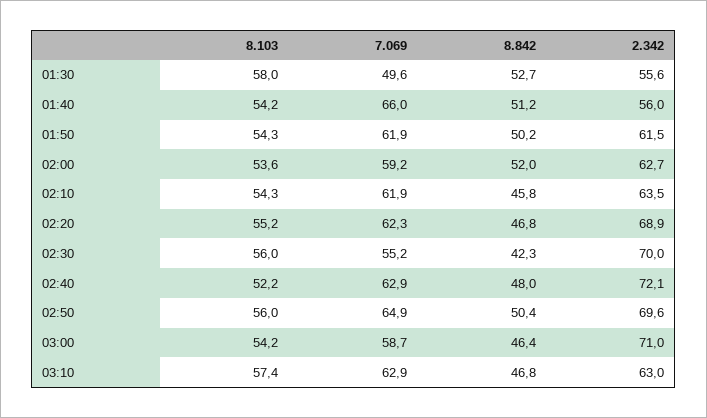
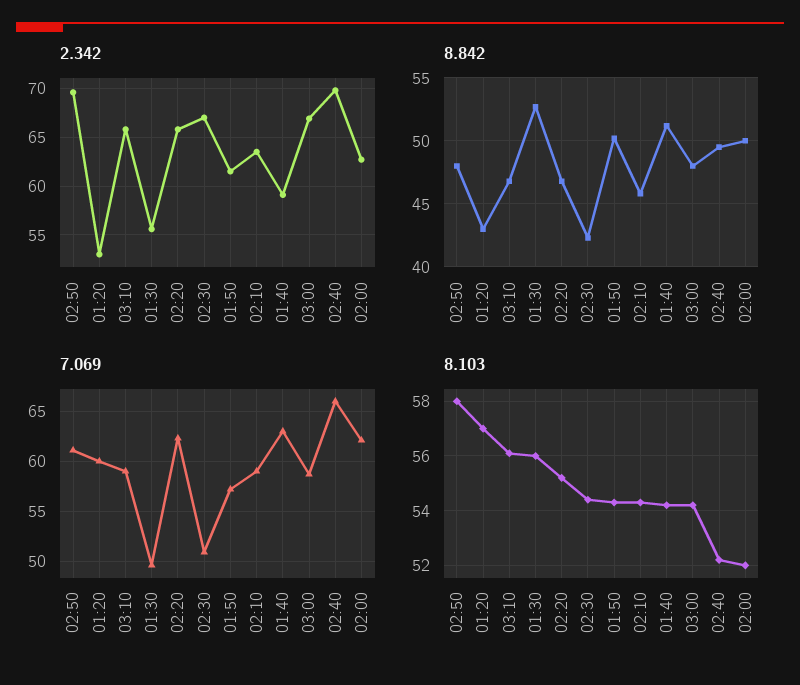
  {
    "8.103": {
-     "01:30": 58,
+     "01:30": 56,
      "01:40": 54.2,
      "01:50": 54.3,
-     "02:00": 53.6,
+     "02:00": 52,
      "02:10": 54.3,
      "02:20": 55.2,
-     "02:30": 56,
+     "02:30": 54.5,
      "02:40": 52.2,
-     "02:50": 56,
+     "02:50": 58,
      "03:00": 54.2,
-     "03:10": 57.4
+     "03:10": 56,
+     "01:20": 57
    },
    "7.069": {
      "01:30": 49.6,
-     "01:40": 66,
+     "01:40": 63,
-     "01:50": 61.9,
+     "01:50": 57,
-     "02:00": 59.2,
+     "02:00": 62,
-     "02:10": 61.9,
+     "02:10": 59,
      "02:20": 62.3,
-     "02:30": 55.2,
+     "02:30": 51,
-     "02:40": 62.9,
+     "02:40": 66,
-     "02:50": 64.9,
+     "02:50": 61,
      "03:00": 58.7,
-     "03:10": 62.9
+     "03:10": 59,
+     "01:20": 60
    },
    "8.842": {
      "01:30": 52.7,
      "01:40": 51.2,
      "01:50": 50.2,
-     "02:00": 52,
+     "02:00": 50,
      "02:10": 45.8,
      "02:20": 46.8,
      "02:30": 42.3,
-     "02:40": 48,
+     "02:40": 49.5,
-     "02:50": 50.4,
+     "02:50": 48,
-     "03:00": 46.4,
+     "03:00": 48,
-     "03:10": 46.8
+     "03:10": 46.8,
+     "01:20": 43
    },
    "2.342": {
      "01:30": 55.6,
-     "01:40": 56,
+     "01:40": 59,
      "01:50": 61.5,
      "02:00": 62.7,
      "02:10": 63.5,
-     "02:20": 68.9,
+     "02:20": 66,
-     "02:30": 70,
+     "02:30": 67,
-     "02:40": 72.1,
+     "02:40": 70,
      "02:50": 69.6,
-     "03:00": 71,
+     "03:00": 67,
-     "03:10": 63
+     "03:10": 66,
+     "01:20": 53
    }
  }

